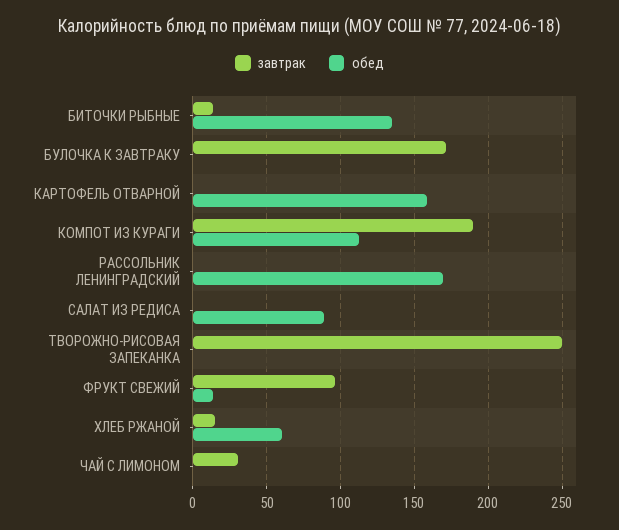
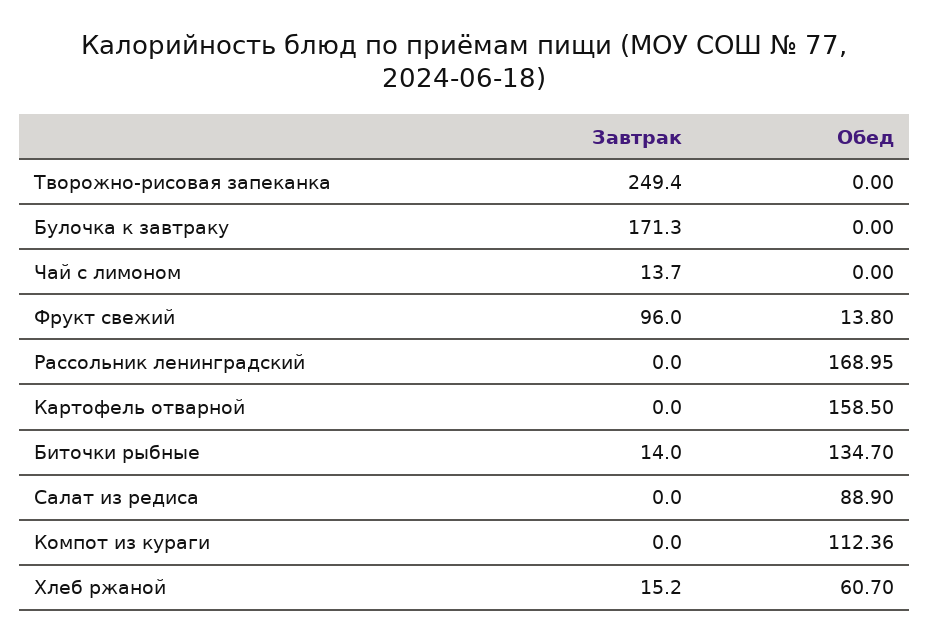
  {
    "завтрак": {
      "БИТОЧКИ РЫБНЫЕ": 14,
      "БУЛОЧКА К ЗАВТРАКУ": 171.3,
      "КАРТОФЕЛЬ ОТВАРНОЙ": 0,
-     "КОМПОТ ИЗ КУРАГИ": 190,
+     "КОМПОТ ИЗ КУРАГИ": 0,
      "РАССОЛЬНИК ЛЕНИНГРАДСКИЙ": 0,
      "САЛАТ ИЗ РЕДИСА": 0,
      "ТВОРОЖНО-РИСОВАЯ ЗАПЕКАНКА": 249.4,
      "ФРУКТ СВЕЖИЙ": 96,
      "ХЛЕБ РЖАНОЙ": 15.2,
-     "ЧАЙ С ЛИМОНОМ": 30
+     "ЧАЙ С ЛИМОНОМ": 13.7
    },
    "обед": {
      "БИТОЧКИ РЫБНЫЕ": 134.7,
      "БУЛОЧКА К ЗАВТРАКУ": 0,
      "КАРТОФЕЛЬ ОТВАРНОЙ": 158.5,
      "КОМПОТ ИЗ КУРАГИ": 112.36,
      "РАССОЛЬНИК ЛЕНИНГРАДСКИЙ": 168.95,
      "САЛАТ ИЗ РЕДИСА": 88.9,
      "ТВОРОЖНО-РИСОВАЯ ЗАПЕКАНКА": 0,
      "ФРУКТ СВЕЖИЙ": 13.8,
      "ХЛЕБ РЖАНОЙ": 60.7,
      "ЧАЙ С ЛИМОНОМ": 0
    }
  }

